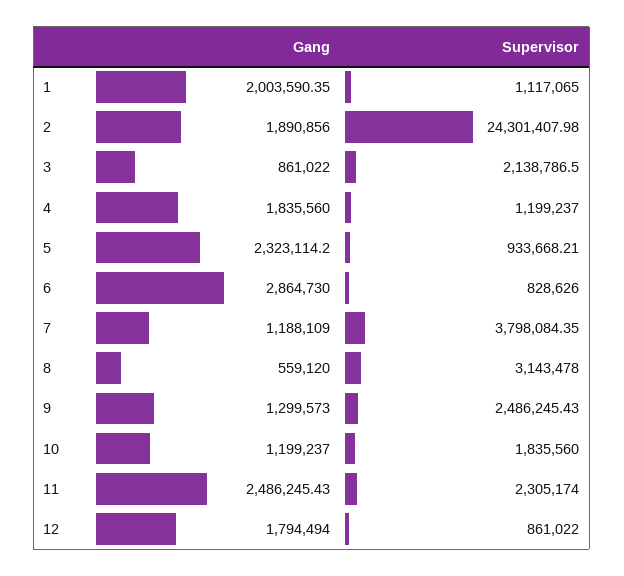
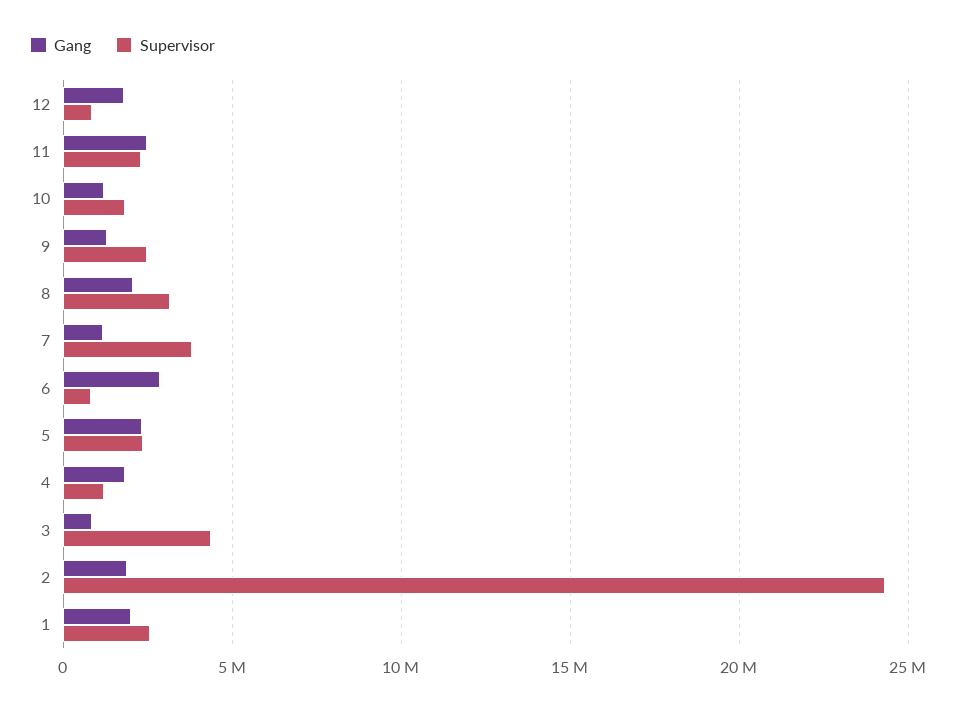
  {
    "Gang": {
      "1": 2003590.35,
      "2": 1890856,
      "3": 861022,
      "4": 1835560,
      "5": 2323114.2,
      "6": 2864730,
      "7": 1188109,
-     "8": 559120,
+     "8": 2000000,
      "9": 1299573,
      "10": 1199237,
      "11": 2486245.43,
      "12": 1794494
    },
    "Supervisor": {
-     "1": 1117065,
+     "1": 2500000,
      "2": 24301407.98,
-     "3": 2138786.5,
+     "3": 4500000,
      "4": 1199237,
-     "5": 933668.21,
+     "5": 2500000,
      "6": 828626,
      "7": 3798084.35,
      "8": 3143478,
      "9": 2486245.43,
      "10": 1835560,
      "11": 2305174,
      "12": 861022
    }
  }

